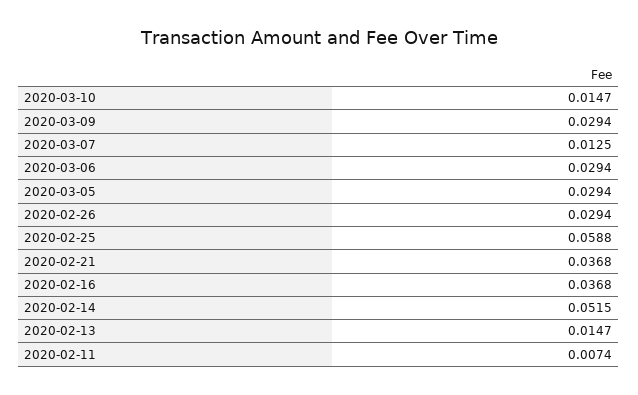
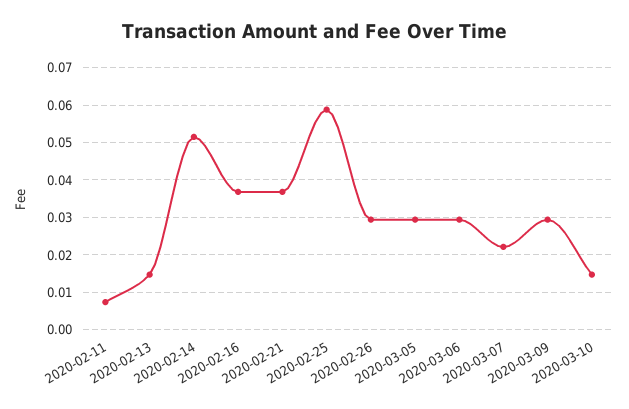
  {
    "2020-03-10": 0.0147,
    "2020-03-09": 0.0294,
-   "2020-03-07": 0.0125,
+   "2020-03-07": 0.022,
    "2020-03-06": 0.0294,
    "2020-03-05": 0.0294,
    "2020-02-26": 0.0294,
    "2020-02-25": 0.0588,
    "2020-02-21": 0.0368,
    "2020-02-16": 0.0368,
    "2020-02-14": 0.0515,
    "2020-02-13": 0.0147,
    "2020-02-11": 0.0074
  }

